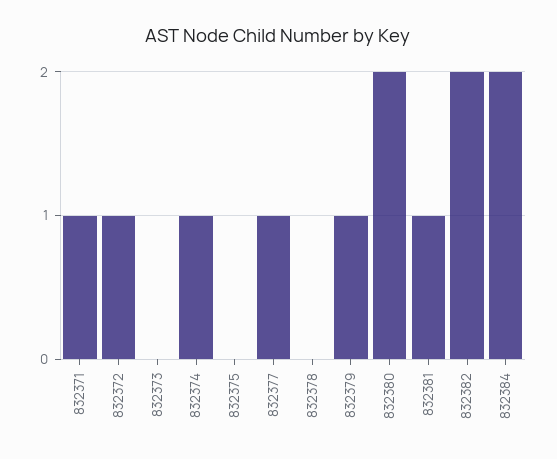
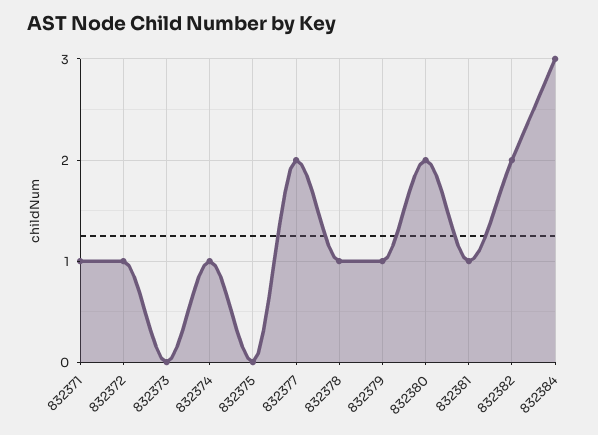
  {
    "832371": 1,
    "832372": 1,
    "832373": 0,
    "832374": 1,
    "832375": 0,
-   "832377": 1,
+   "832377": 2,
-   "832378": 0,
+   "832378": 1,
    "832379": 1,
    "832380": 2,
    "832381": 1,
    "832382": 2,
-   "832384": 2
+   "832384": 3
  }

